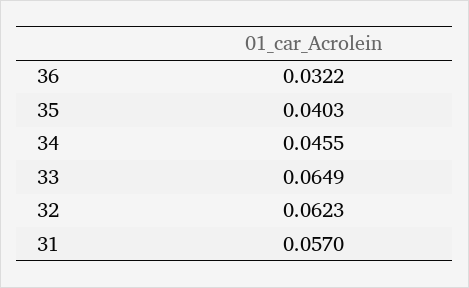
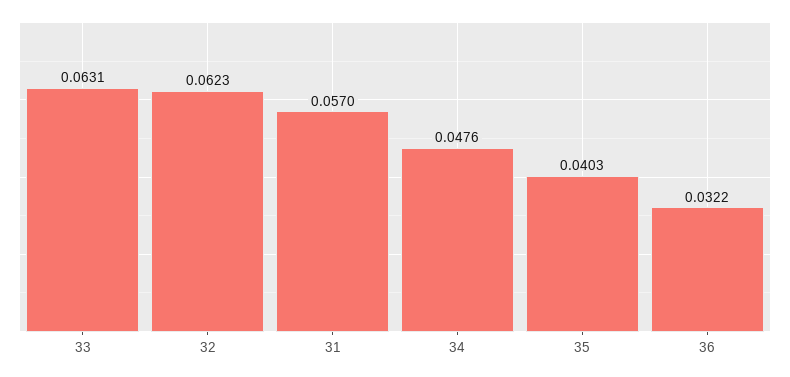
  {
    "36": 0.0322,
    "35": 0.0403,
-   "34": 0.0455,
+   "34": 0.0476,
-   "33": 0.0649,
+   "33": 0.0631,
    "32": 0.0623,
    "31": 0.057
  }

